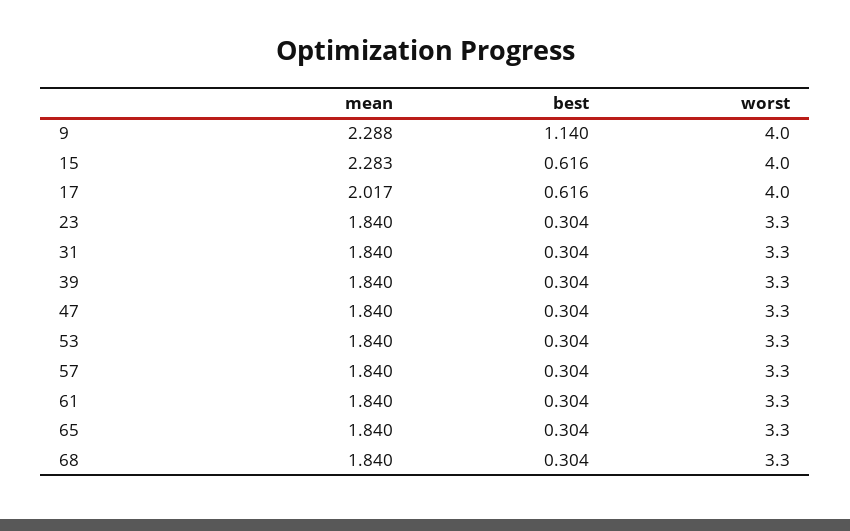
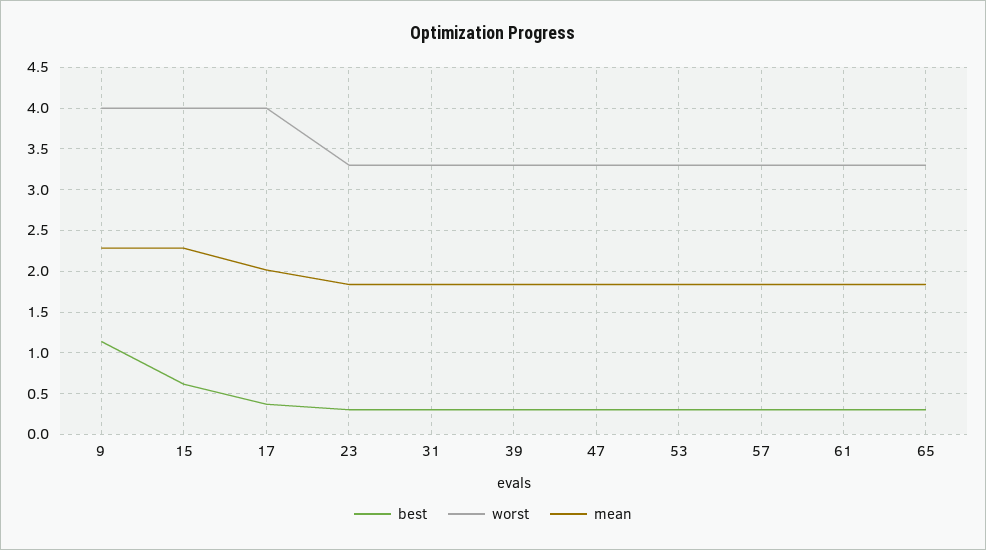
  {
    "mean": {
      "9": 2.288,
      "15": 2.283,
      "17": 2.017,
      "23": 1.84,
      "31": 1.84,
      "39": 1.84,
      "47": 1.84,
      "53": 1.84,
      "57": 1.84,
      "61": 1.84,
-     "65": 1.84,
+     "65": 1.84
-     "68": 1.84
    },
    "best": {
      "9": 1.14,
      "15": 0.616,
-     "17": 0.616,
+     "17": 0.4,
      "23": 0.304,
      "31": 0.304,
      "39": 0.304,
      "47": 0.304,
      "53": 0.304,
      "57": 0.304,
      "61": 0.304,
-     "65": 0.304,
+     "65": 0.304
-     "68": 0.304
    },
    "worst": {
      "9": 4,
      "15": 4,
      "17": 4,
      "23": 3.3,
      "31": 3.3,
      "39": 3.3,
      "47": 3.3,
      "53": 3.3,
      "57": 3.3,
      "61": 3.3,
-     "65": 3.3,
+     "65": 3.3
-     "68": 3.3
    }
  }

